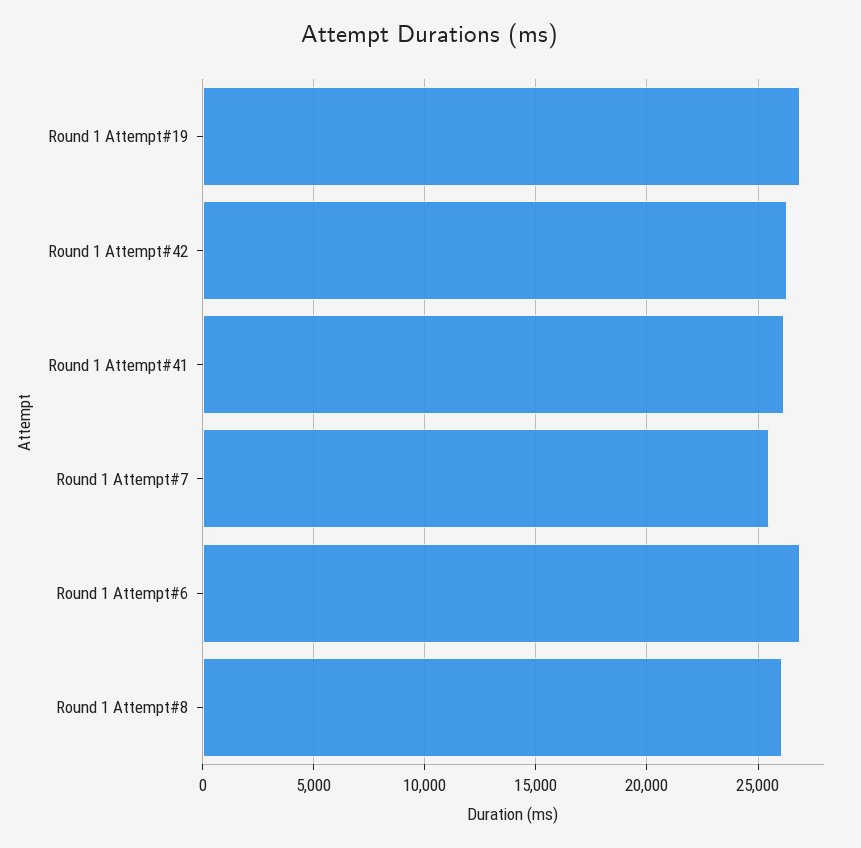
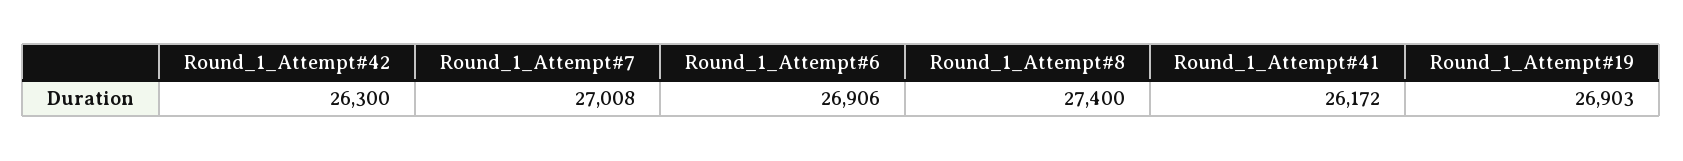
  {
    "Round 1 Attempt#19": 26903,
    "Round 1 Attempt#42": 26300,
    "Round 1 Attempt#41": 26172,
-   "Round 1 Attempt#7": 25500,
+   "Round 1 Attempt#7": 27008,
    "Round 1 Attempt#6": 26906,
-   "Round 1 Attempt#8": 26000
+   "Round 1 Attempt#8": 27400
  }

